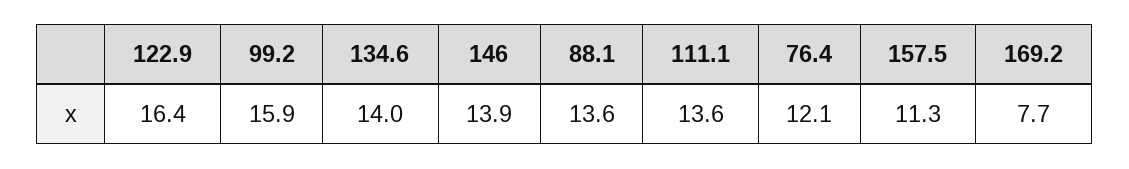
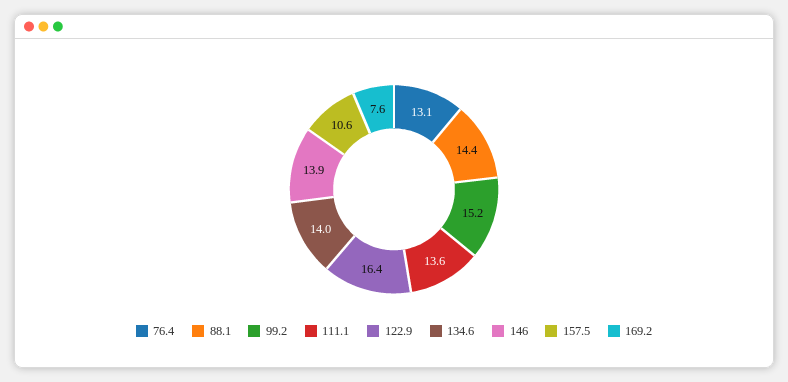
  {
    "122.9": 16.4,
-   "99.2": 15.9,
+   "99.2": 15.2,
    "134.6": 14,
    "146": 13.9,
-   "88.1": 13.6,
+   "88.1": 14.4,
    "111.1": 13.6,
-   "76.4": 12.1,
+   "76.4": 13.1,
-   "157.5": 11.3,
+   "157.5": 10.6,
-   "169.2": 7.7
+   "169.2": 7.6
  }

